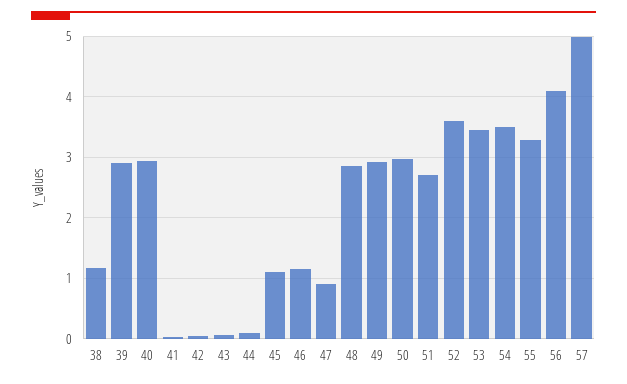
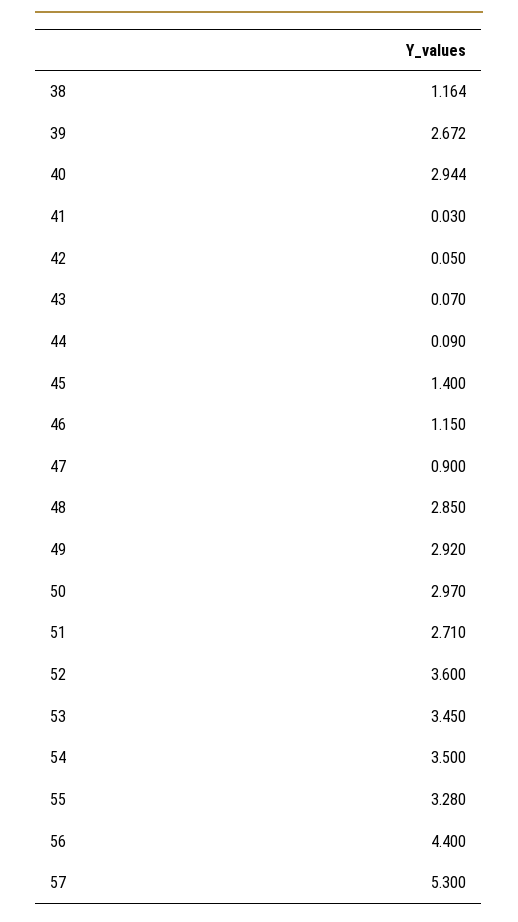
  {
    "38": 1.164,
-   "39": 2.9,
+   "39": 2.672,
    "40": 2.944,
    "41": 0.03,
    "42": 0.05,
    "43": 0.07,
    "44": 0.09,
-   "45": 1.1,
+   "45": 1.4,
    "46": 1.15,
    "47": 0.9,
    "48": 2.85,
    "49": 2.92,
    "50": 2.97,
    "51": 2.71,
    "52": 3.6,
    "53": 3.45,
    "54": 3.5,
    "55": 3.28,
-   "56": 4.1,
+   "56": 4.4,
-   "57": 5
+   "57": 5.3
  }

